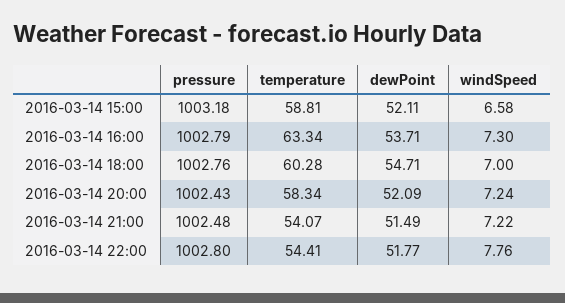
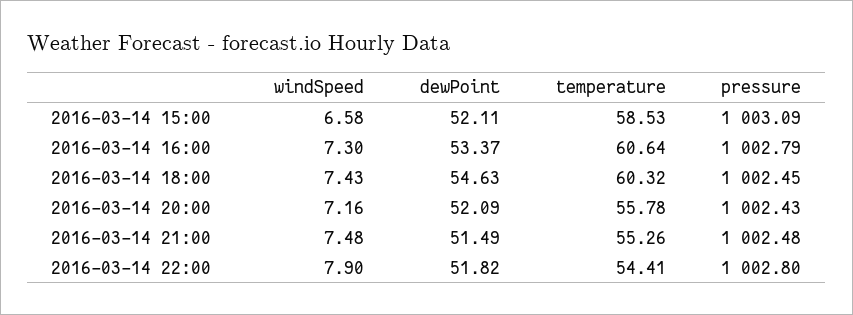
  {
    "pressure": {
-     "2016-03-14 15:00": 1003.18,
+     "2016-03-14 15:00": 1003.09,
      "2016-03-14 16:00": 1002.79,
-     "2016-03-14 18:00": 1002.76,
+     "2016-03-14 18:00": 1002.45,
      "2016-03-14 20:00": 1002.43,
      "2016-03-14 21:00": 1002.48,
      "2016-03-14 22:00": 1002.8
    },
    "temperature": {
-     "2016-03-14 15:00": 58.81,
+     "2016-03-14 15:00": 58.53,
-     "2016-03-14 16:00": 63.34,
+     "2016-03-14 16:00": 60.64,
-     "2016-03-14 18:00": 60.28,
+     "2016-03-14 18:00": 60.32,
-     "2016-03-14 20:00": 58.34,
+     "2016-03-14 20:00": 55.78,
-     "2016-03-14 21:00": 54.07,
+     "2016-03-14 21:00": 55.26,
      "2016-03-14 22:00": 54.41
    },
    "dewPoint": {
      "2016-03-14 15:00": 52.11,
-     "2016-03-14 16:00": 53.71,
+     "2016-03-14 16:00": 53.37,
-     "2016-03-14 18:00": 54.71,
+     "2016-03-14 18:00": 54.63,
      "2016-03-14 20:00": 52.09,
      "2016-03-14 21:00": 51.49,
-     "2016-03-14 22:00": 51.77
+     "2016-03-14 22:00": 51.82
    },
    "windSpeed": {
      "2016-03-14 15:00": 6.58,
      "2016-03-14 16:00": 7.3,
-     "2016-03-14 18:00": 7,
+     "2016-03-14 18:00": 7.43,
-     "2016-03-14 20:00": 7.24,
+     "2016-03-14 20:00": 7.16,
-     "2016-03-14 21:00": 7.22,
+     "2016-03-14 21:00": 7.48,
-     "2016-03-14 22:00": 7.76
+     "2016-03-14 22:00": 7.9
    }
  }

